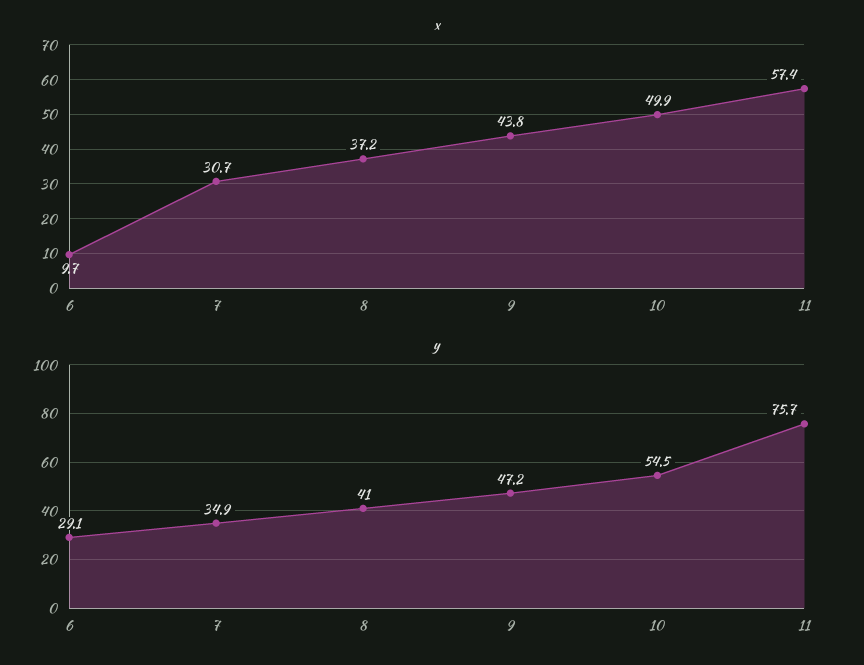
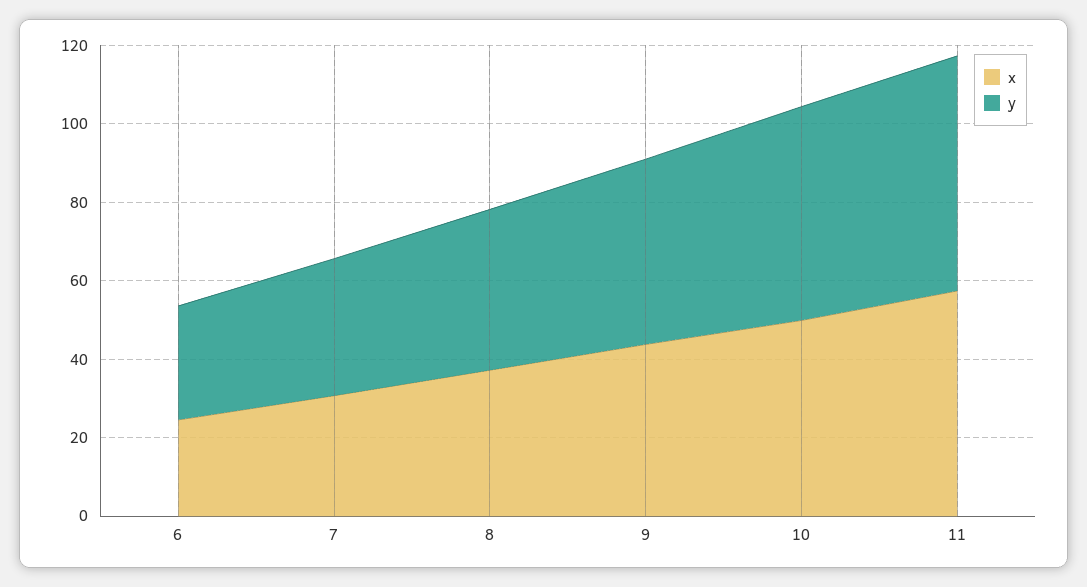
  {
    "x": {
-     "6": 9.7,
+     "6": 25,
      "7": 30.7,
      "8": 37.2,
      "9": 43.8,
      "10": 49.9,
      "11": 57.4
    },
    "y": {
      "6": 29.1,
      "7": 34.9,
      "8": 41,
      "9": 47.2,
      "10": 54.5,
-     "11": 75.7
+     "11": 60
    }
  }

